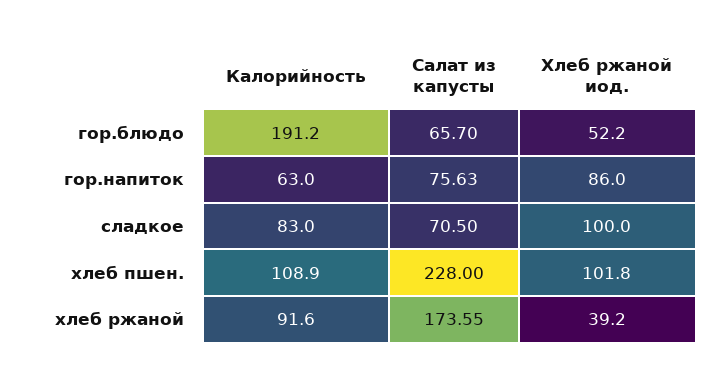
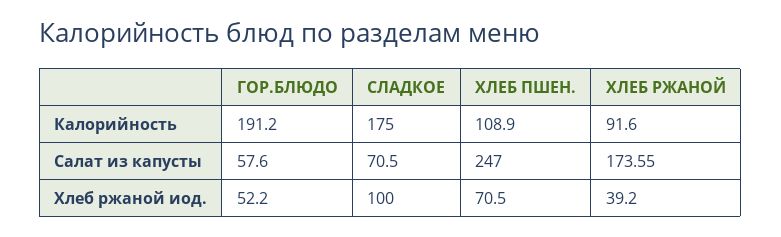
  {
    "Калорийность": {
      "гор.блюдо": 191.2,
-     "гор.напиток": 63,
-     "сладкое": 83,
+     "сладкое": 175,
      "хлеб пшен.": 108.9,
      "хлеб ржаной": 91.6
    },
    "Салат из капусты": {
-     "гор.блюдо": 65.7,
+     "гор.блюдо": 57.6,
-     "гор.напиток": 75.63,
      "сладкое": 70.5,
-     "хлеб пшен.": 228,
+     "хлеб пшен.": 247,
      "хлеб ржаной": 173.55
    },
    "Хлеб ржаной иод.": {
      "гор.блюдо": 52.2,
-     "гор.напиток": 86,
      "сладкое": 100,
-     "хлеб пшен.": 101.8,
+     "хлеб пшен.": 70.5,
      "хлеб ржаной": 39.2
    }
  }

